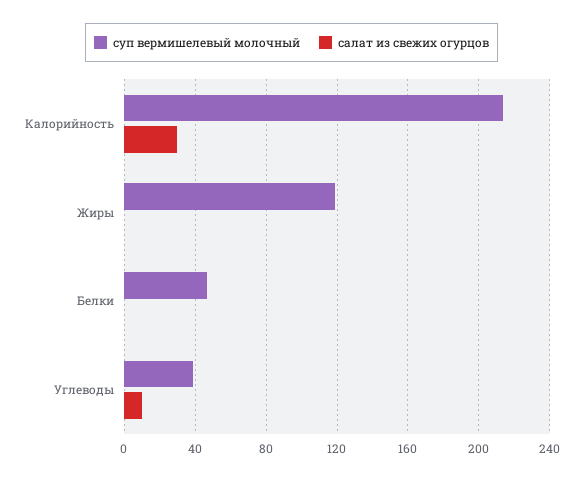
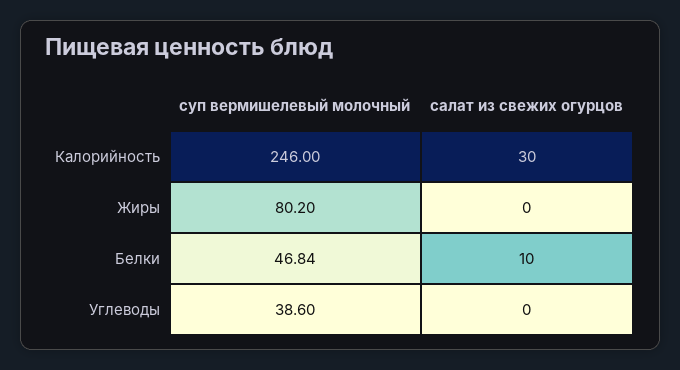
  {
    "суп вермишелевый молочный": {
-     "Калорийность": 215,
+     "Калорийность": 246,
-     "Жиры": 120,
+     "Жиры": 80.2,
      "Белки": 46.84,
      "Углеводы": 38.6
    },
    "салат из свежих огурцов": {
      "Калорийность": 30,
      "Жиры": 0,
-     "Белки": 0,
+     "Белки": 10,
-     "Углеводы": 10
+     "Углеводы": 0
    }
  }

